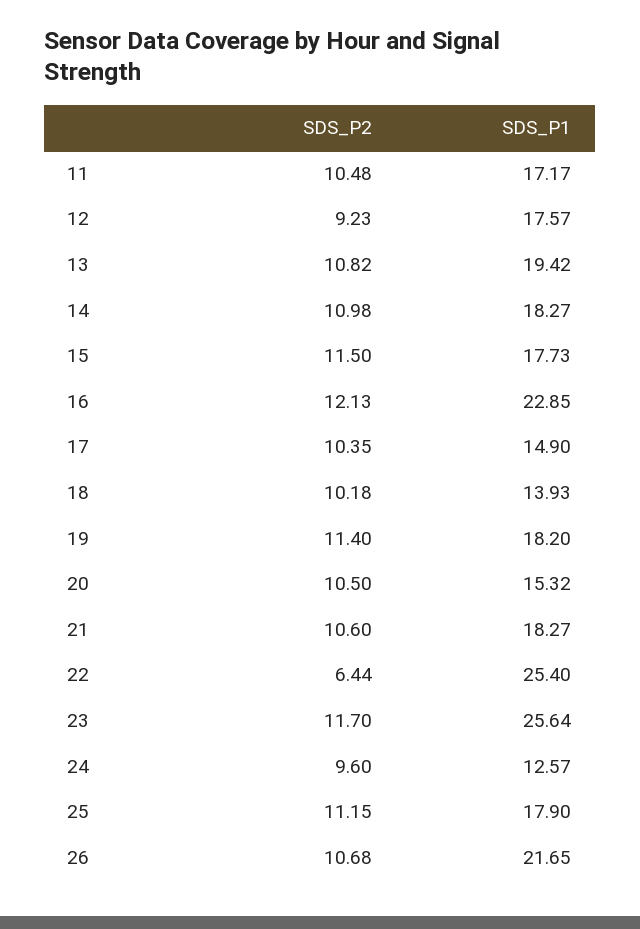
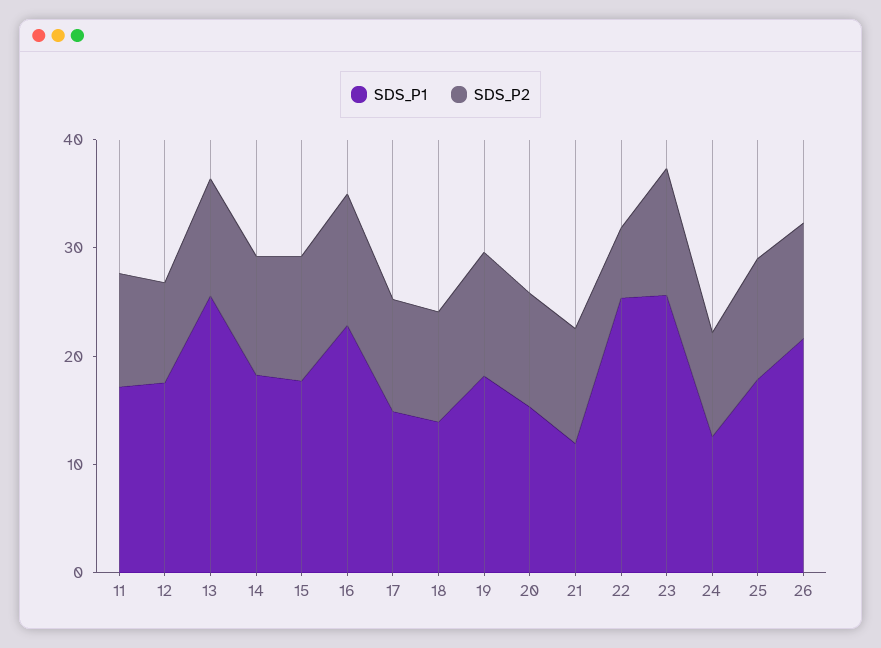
  {
    "SDS_P2": {
      "11": 10.48,
      "12": 9.23,
      "13": 10.82,
      "14": 10.98,
      "15": 11.5,
      "16": 12.13,
      "17": 10.35,
      "18": 10.18,
      "19": 11.4,
      "20": 10.5,
      "21": 10.6,
      "22": 6.44,
      "23": 11.7,
      "24": 9.6,
      "25": 11.15,
      "26": 10.68
    },
    "SDS_P1": {
      "11": 17.17,
      "12": 17.57,
-     "13": 19.42,
+     "13": 26,
      "14": 18.27,
      "15": 17.73,
      "16": 22.85,
      "17": 14.9,
      "18": 13.93,
      "19": 18.2,
      "20": 15.32,
-     "21": 18.27,
+     "21": 12,
      "22": 25.4,
      "23": 25.64,
      "24": 12.57,
      "25": 17.9,
      "26": 21.65
    }
  }

